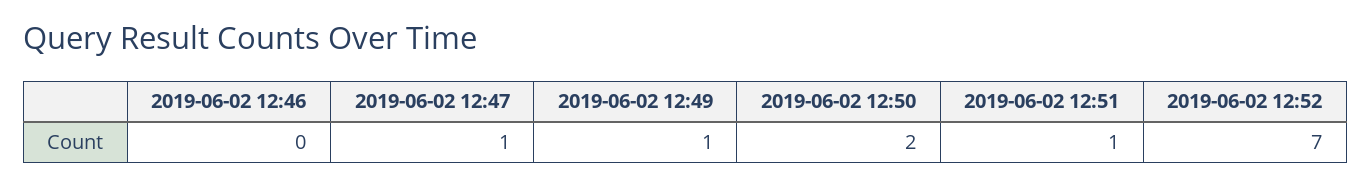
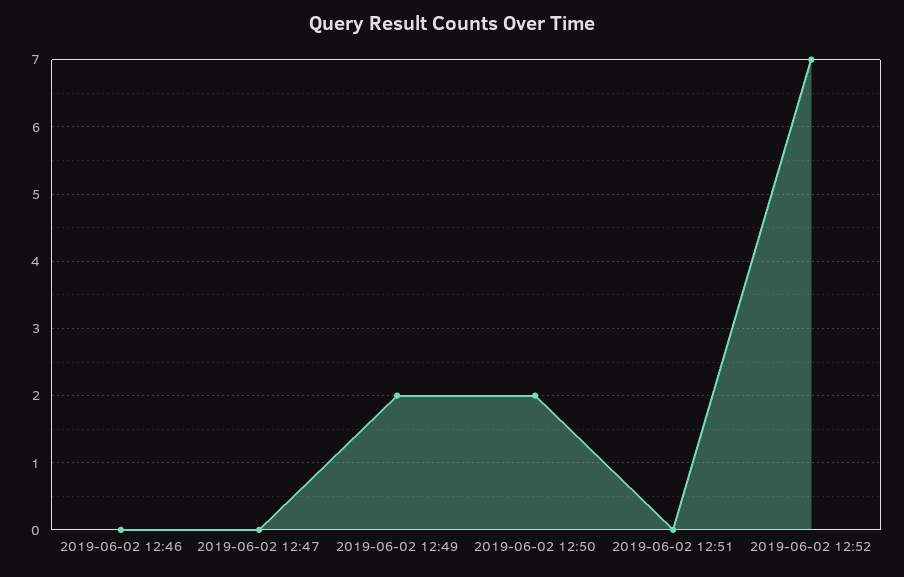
  {
    "2019-06-02 12:46": 0,
-   "2019-06-02 12:47": 1,
+   "2019-06-02 12:47": 0,
-   "2019-06-02 12:49": 1,
+   "2019-06-02 12:49": 2,
    "2019-06-02 12:50": 2,
-   "2019-06-02 12:51": 1,
+   "2019-06-02 12:51": 0,
    "2019-06-02 12:52": 7
  }

